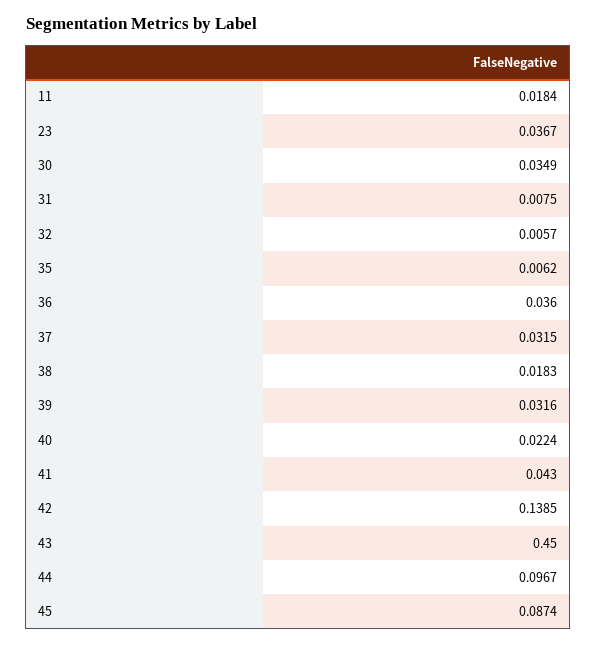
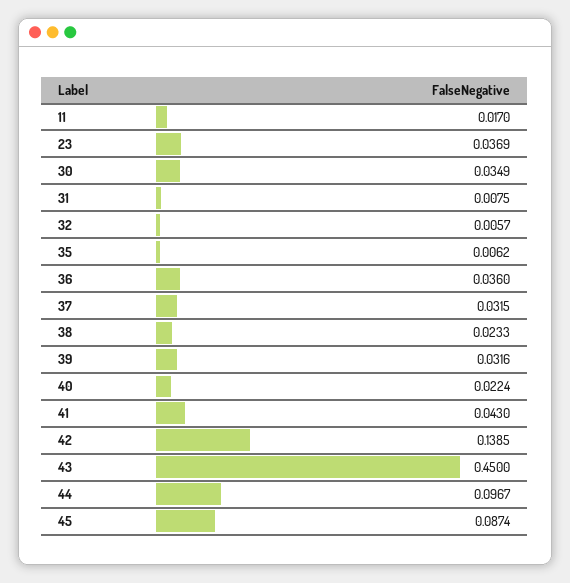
  {
-   "11": 0.0184,
+   "11": 0.017,
-   "23": 0.0367,
+   "23": 0.0369,
    "30": 0.0349,
    "31": 0.0075,
    "32": 0.0057,
    "35": 0.0062,
    "36": 0.036,
    "37": 0.0315,
-   "38": 0.0183,
+   "38": 0.0233,
    "39": 0.0316,
    "40": 0.0224,
    "41": 0.043,
    "42": 0.1385,
    "43": 0.45,
    "44": 0.0967,
    "45": 0.0874
  }

